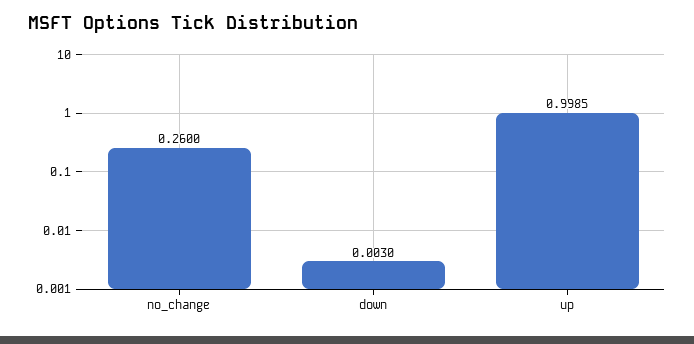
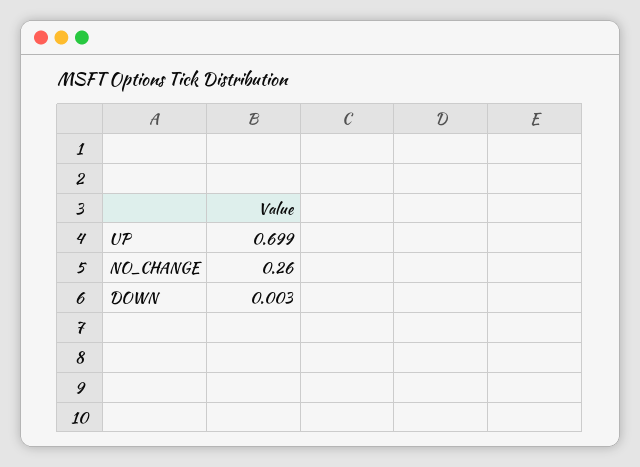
  {
    "no_change": 0.26,
    "down": 0.003,
-   "up": 0.9985
+   "up": 0.699
  }

